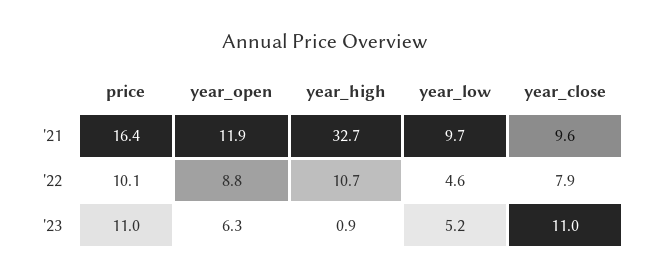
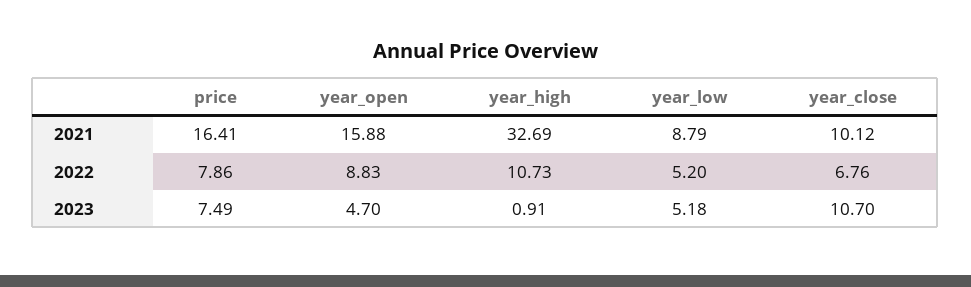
  {
    "price": {
      "'21": 16.41,
-     "'22": 10.1,
+     "'22": 7.86,
-     "'23": 11
+     "'23": 7.49
    },
    "year_open": {
-     "'21": 11.9,
+     "'21": 15.88,
      "'22": 8.83,
-     "'23": 6.3
+     "'23": 4.7
    },
    "year_high": {
      "'21": 32.69,
      "'22": 10.73,
      "'23": 0.91
    },
    "year_low": {
-     "'21": 9.7,
+     "'21": 8.79,
-     "'22": 4.6,
+     "'22": 5.2,
      "'23": 5.18
    },
    "year_close": {
-     "'21": 9.6,
+     "'21": 10.12,
-     "'22": 7.9,
+     "'22": 6.76,
-     "'23": 11
+     "'23": 10.7
    }
  }

